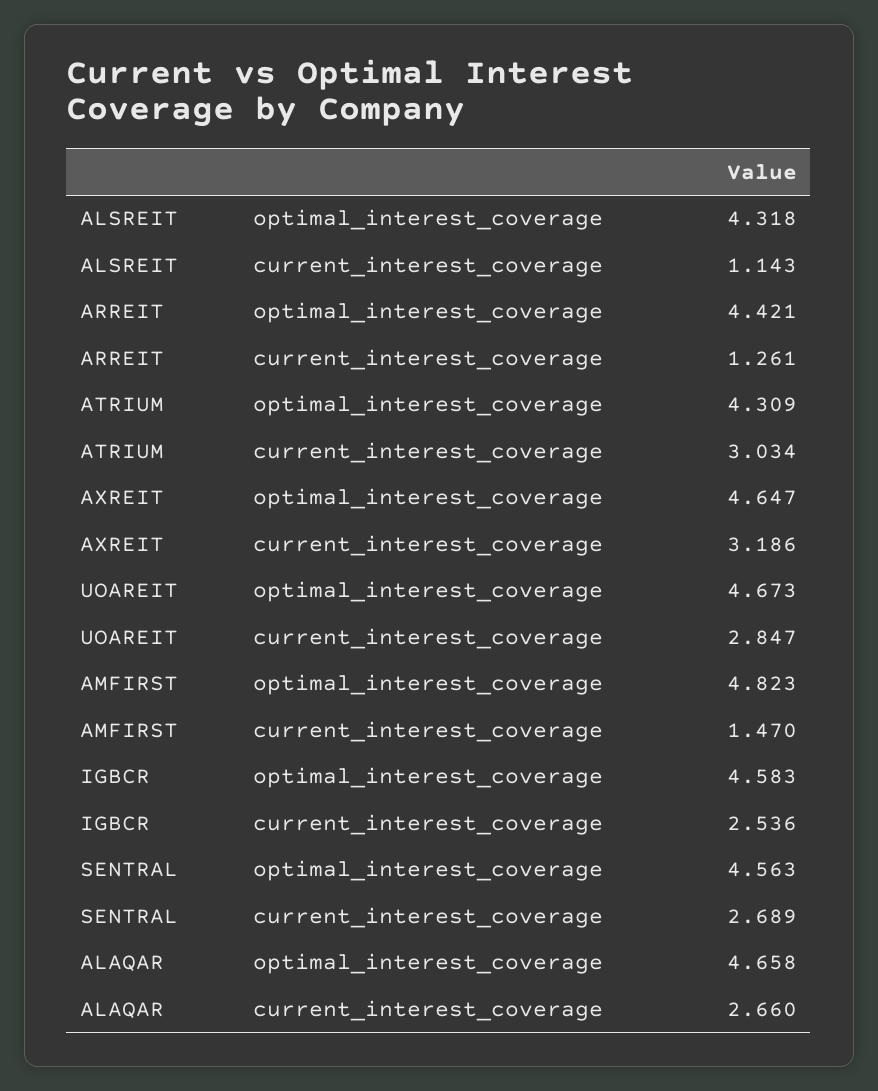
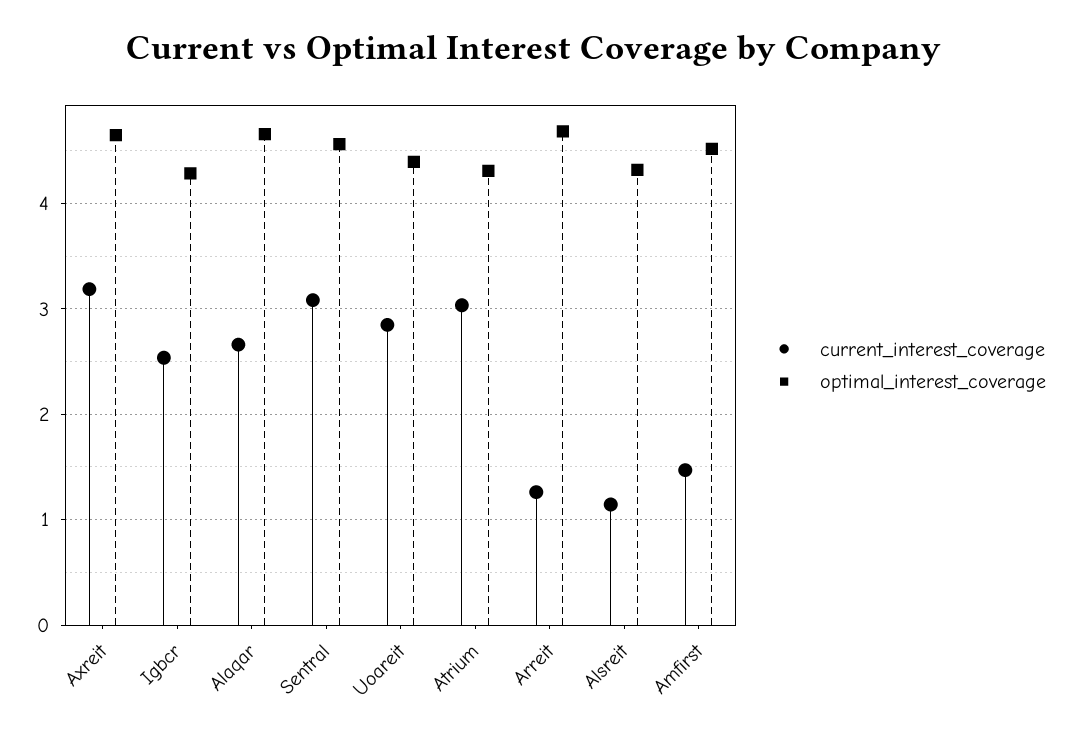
  {
    "optimal_interest_coverage": {
      "ALSREIT": 4.318,
-     "ARREIT": 4.421,
+     "ARREIT": 4.7,
      "ATRIUM": 4.309,
      "AXREIT": 4.647,
-     "UOAREIT": 4.673,
+     "UOAREIT": 4.4,
-     "AMFIRST": 4.823,
+     "AMFIRST": 4.5,
-     "IGBCR": 4.583,
+     "IGBCR": 4.3,
      "SENTRAL": 4.563,
      "ALAQAR": 4.658
    },
    "current_interest_coverage": {
      "ALSREIT": 1.143,
      "ARREIT": 1.261,
      "ATRIUM": 3.034,
      "AXREIT": 3.186,
      "UOAREIT": 2.847,
      "AMFIRST": 1.47,
      "IGBCR": 2.536,
-     "SENTRAL": 2.689,
+     "SENTRAL": 3.1,
      "ALAQAR": 2.66
    }
  }

